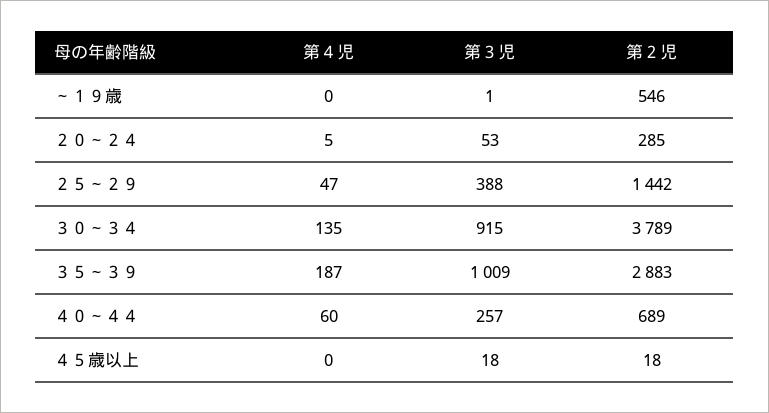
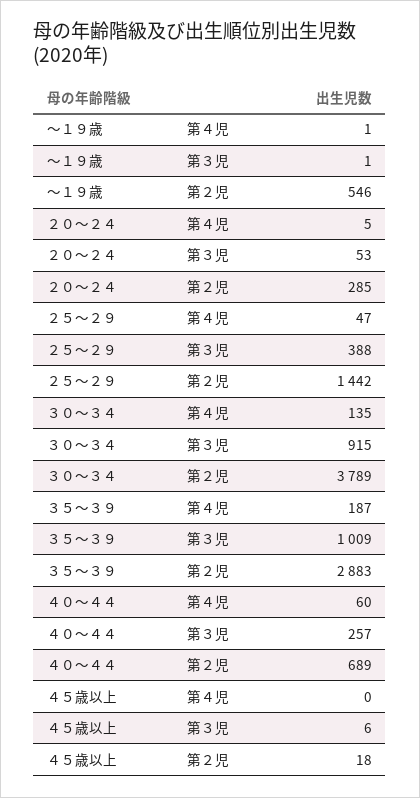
  {
    "第４児": {
-     "～１９歳": 0,
+     "～１９歳": 1,
      "２０～２４": 5,
      "２５～２９": 47,
      "３０～３４": 135,
      "３５～３９": 187,
      "４０～４４": 60,
      "４５歳以上": 0
    },
    "第３児": {
      "～１９歳": 1,
      "２０～２４": 53,
      "２５～２９": 388,
      "３０～３４": 915,
      "３５～３９": 1009,
      "４０～４４": 257,
-     "４５歳以上": 18
+     "４５歳以上": 6
    },
    "第２児": {
      "～１９歳": 546,
      "２０～２４": 285,
      "２５～２９": 1442,
      "３０～３４": 3789,
      "３５～３９": 2883,
      "４０～４４": 689,
      "４５歳以上": 18
    }
  }

